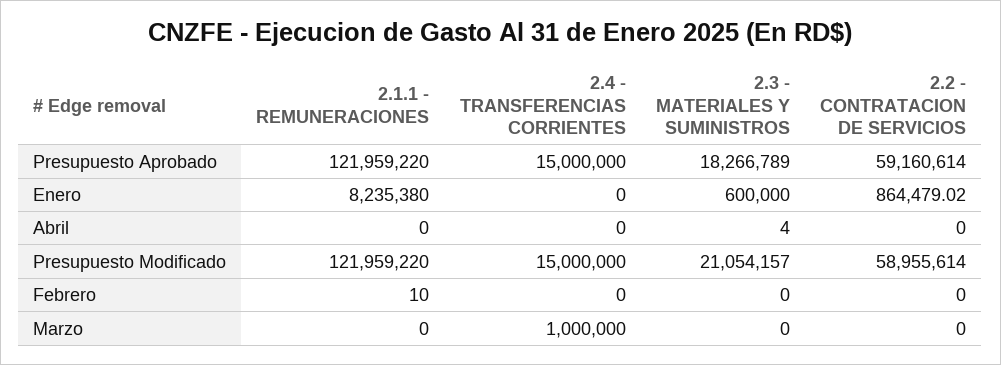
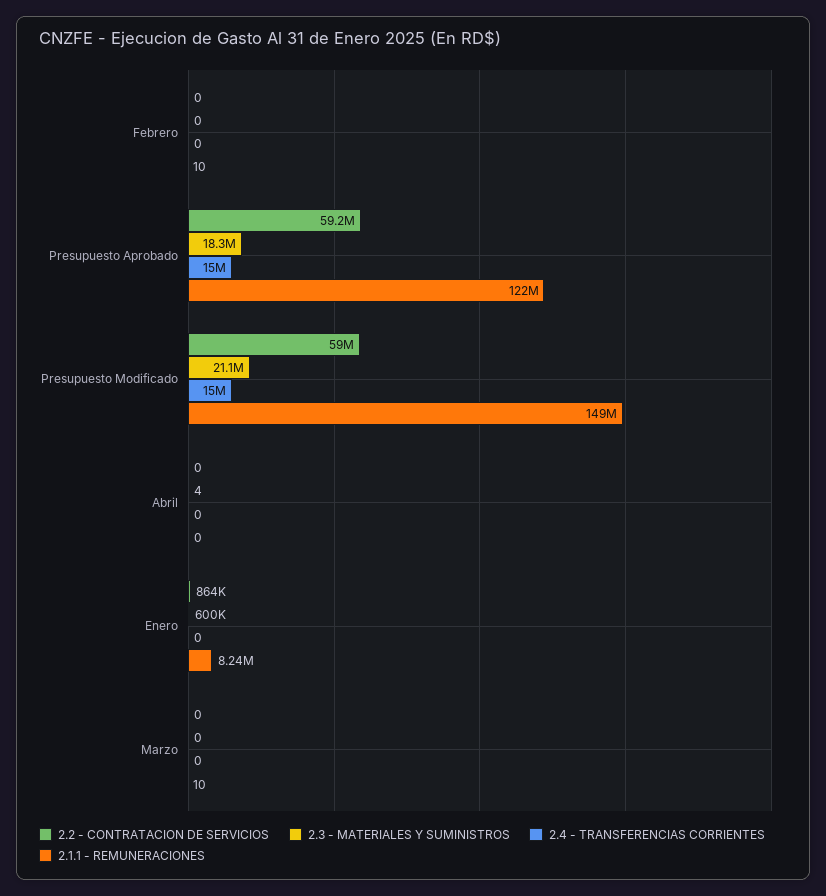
  {
    "2.1.1 - REMUNERACIONES": {
      "Presupuesto Aprobado": 121959220,
      "Enero": 8235380,
      "Abril": 0,
-     "Presupuesto Modificado": 121959220,
+     "Presupuesto Modificado": 149000000,
      "Febrero": 10,
-     "Marzo": 0
+     "Marzo": 10
    },
    "2.4 - TRANSFERENCIAS CORRIENTES": {
      "Presupuesto Aprobado": 15000000,
      "Enero": 0,
      "Abril": 0,
      "Presupuesto Modificado": 15000000,
      "Febrero": 0,
-     "Marzo": 1000000
+     "Marzo": 0
    },
    "2.3 - MATERIALES Y SUMINISTROS": {
      "Presupuesto Aprobado": 18266789,
      "Enero": 600000,
      "Abril": 4,
      "Presupuesto Modificado": 21054157,
      "Febrero": 0,
      "Marzo": 0
    },
    "2.2 - CONTRATACION DE SERVICIOS": {
      "Presupuesto Aprobado": 59160614,
      "Enero": 864479.02,
      "Abril": 0,
      "Presupuesto Modificado": 58955614,
      "Febrero": 0,
      "Marzo": 0
    }
  }

